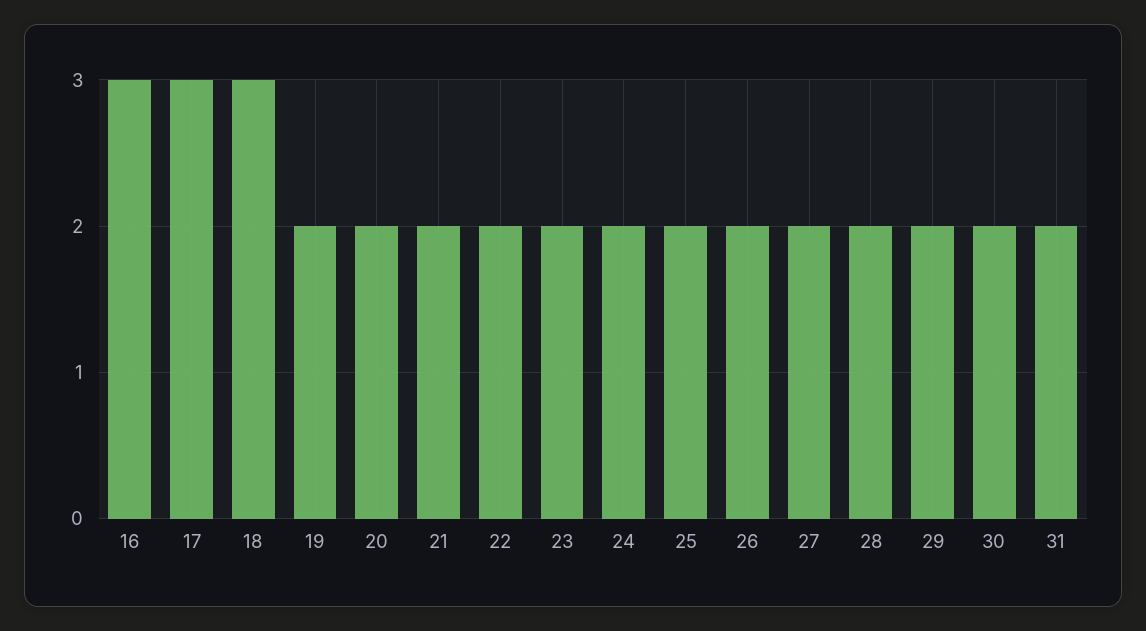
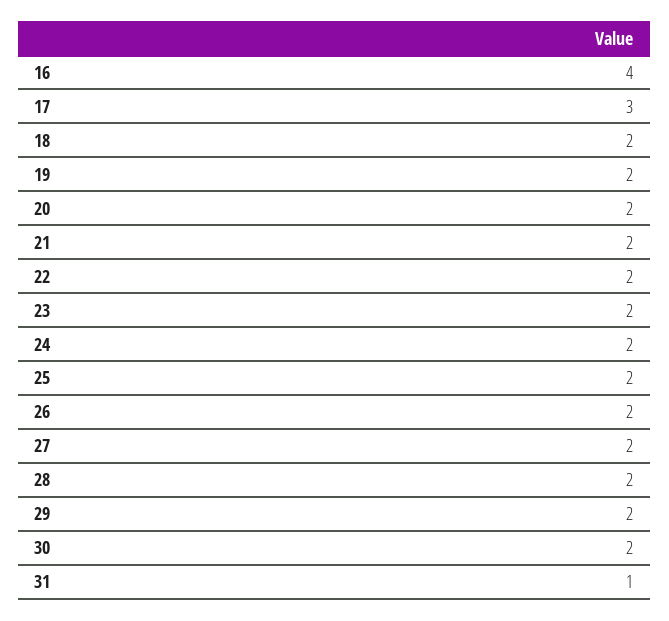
  {
-   "16": 3,
+   "16": 4,
    "17": 3,
-   "18": 3,
+   "18": 2,
    "19": 2,
    "20": 2,
    "21": 2,
    "22": 2,
    "23": 2,
    "24": 2,
    "25": 2,
    "26": 2,
    "27": 2,
    "28": 2,
    "29": 2,
    "30": 2,
-   "31": 2
+   "31": 1
  }

